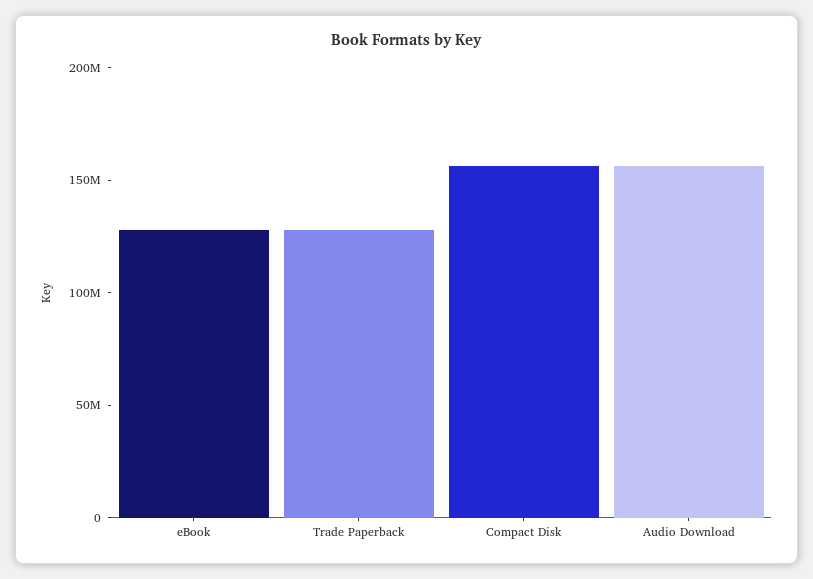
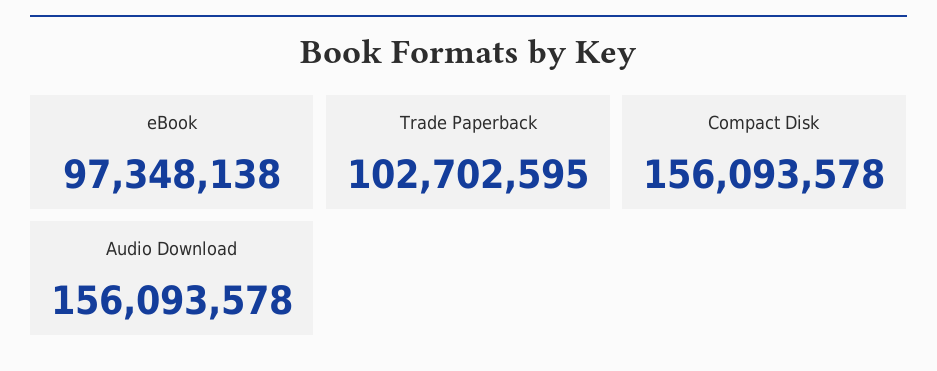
  {
-   "eBook": 130000000,
+   "eBook": 97348138,
-   "Trade Paperback": 130000000,
+   "Trade Paperback": 102702595,
    "Compact Disk": 156093578,
    "Audio Download": 156093578
  }

